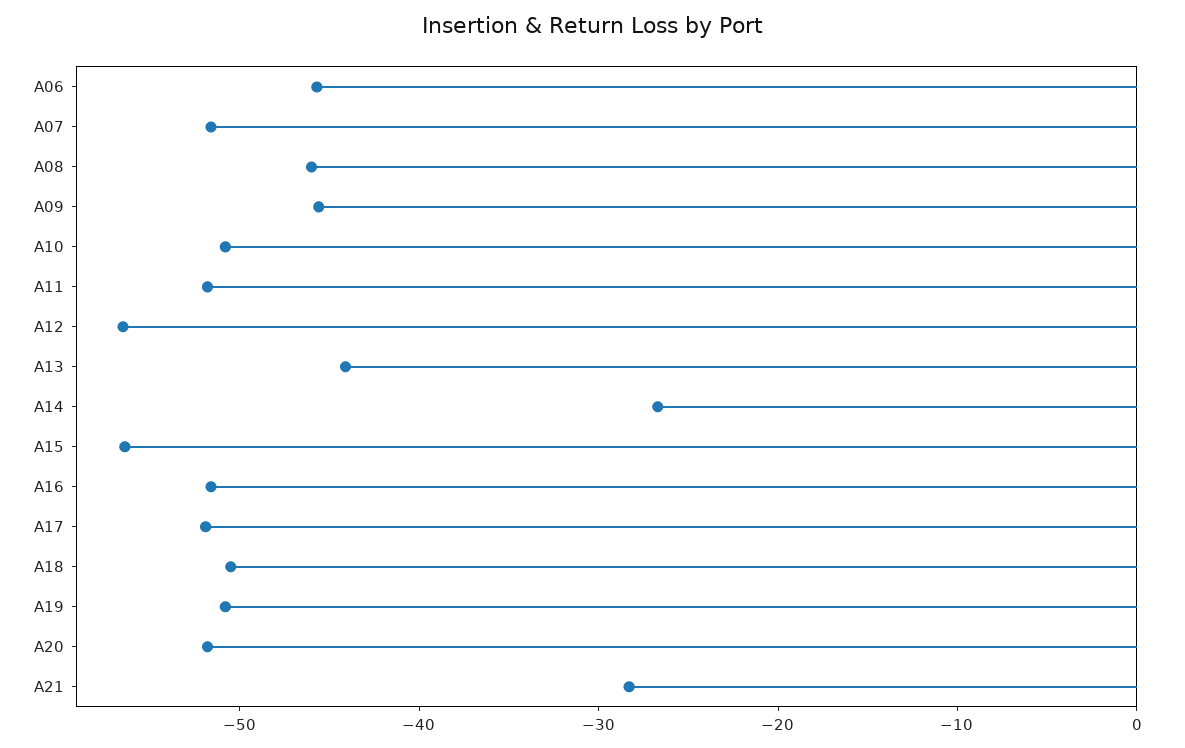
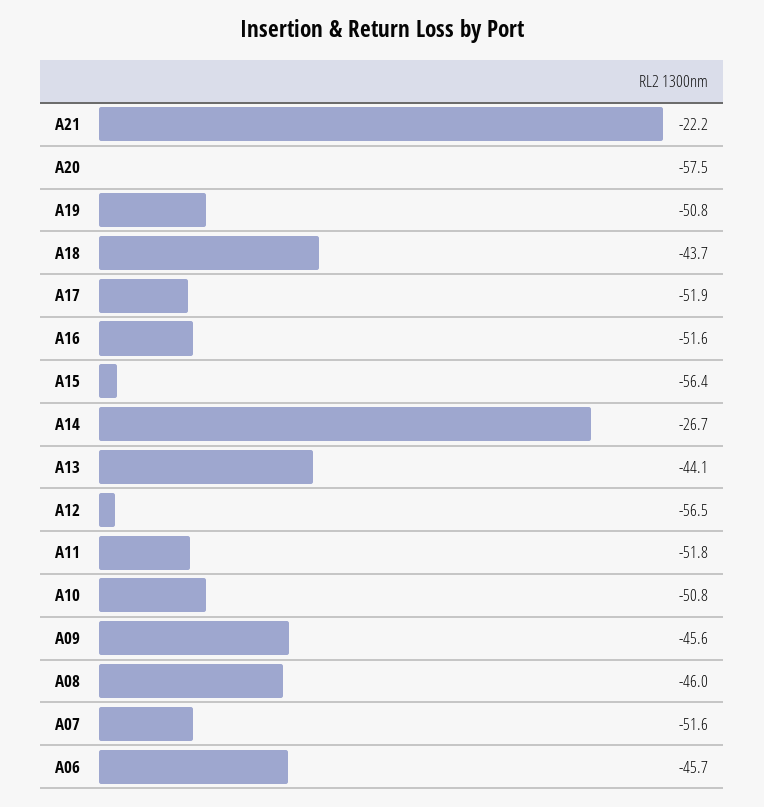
  {
    "A06": -45.7,
    "A07": -51.6,
    "A08": -46,
    "A09": -45.6,
    "A10": -50.8,
    "A11": -51.8,
    "A12": -56.5,
    "A13": -44.1,
    "A14": -26.7,
    "A15": -56.4,
    "A16": -51.6,
    "A17": -51.9,
-   "A18": -50,
+   "A18": -43.7,
    "A19": -50.8,
-   "A20": -52,
+   "A20": -57.5,
-   "A21": -28
+   "A21": -22.2
  }

